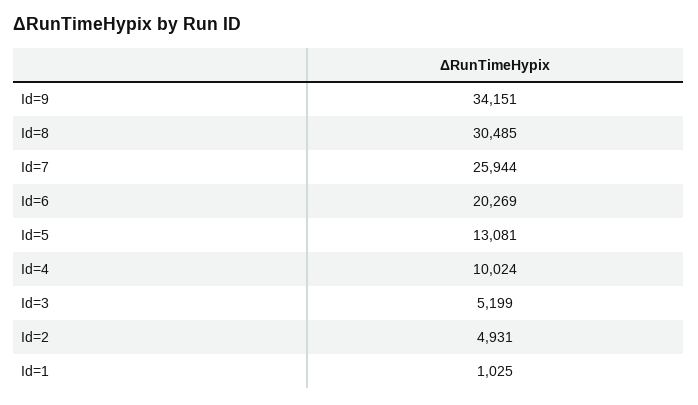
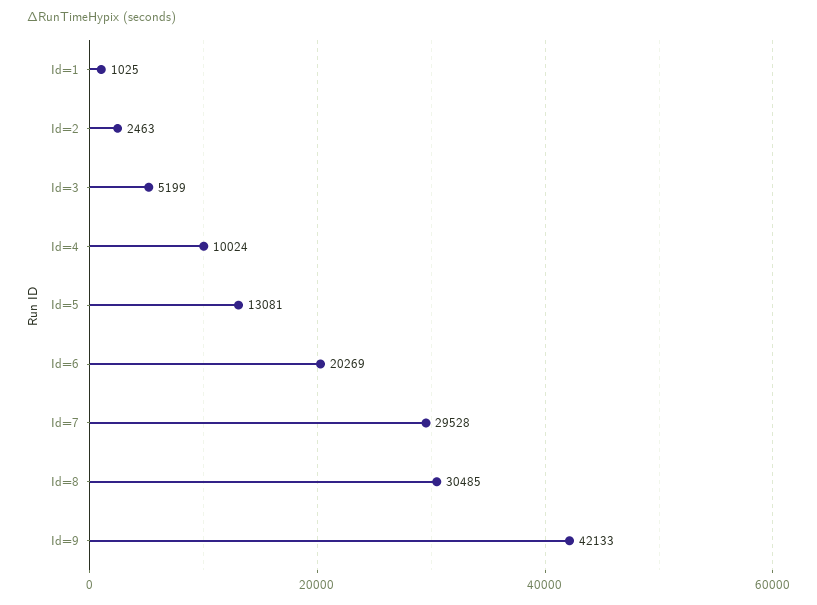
  {
-   "Id=9": 34151,
+   "Id=9": 42133,
    "Id=8": 30485,
-   "Id=7": 25944,
+   "Id=7": 29528,
    "Id=6": 20269,
    "Id=5": 13081,
    "Id=4": 10024,
    "Id=3": 5199,
-   "Id=2": 4931,
+   "Id=2": 2463,
    "Id=1": 1025
  }

